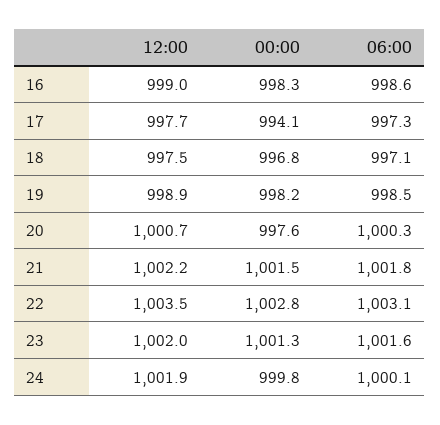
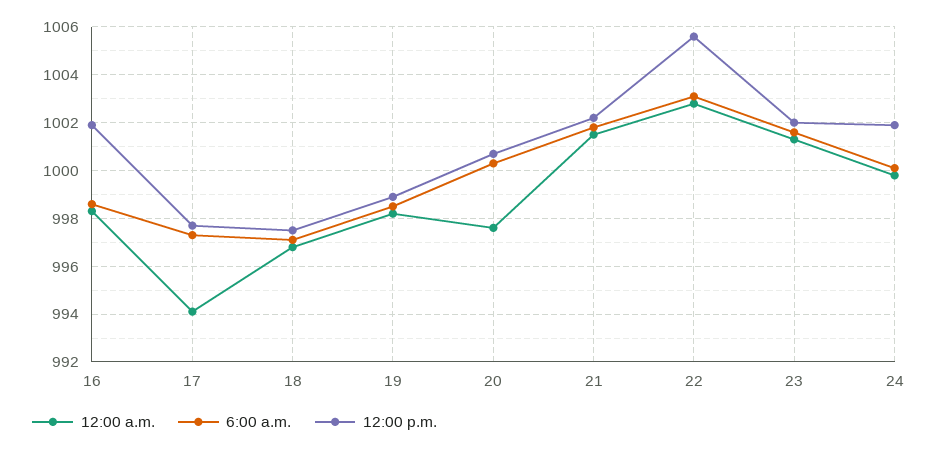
  {
    "12:00": {
-     "16": 999,
+     "16": 1002,
      "17": 997.7,
      "18": 997.5,
      "19": 998.9,
      "20": 1000.7,
      "21": 1002.2,
-     "22": 1003.5,
+     "22": 1005.5,
      "23": 1002,
      "24": 1001.9
    },
    "00:00": {
      "16": 998.3,
      "17": 994.1,
      "18": 996.8,
      "19": 998.2,
      "20": 997.6,
      "21": 1001.5,
      "22": 1002.8,
      "23": 1001.3,
      "24": 999.8
    },
    "06:00": {
      "16": 998.6,
      "17": 997.3,
      "18": 997.1,
      "19": 998.5,
      "20": 1000.3,
      "21": 1001.8,
      "22": 1003.1,
      "23": 1001.6,
      "24": 1000.1
    }
  }

